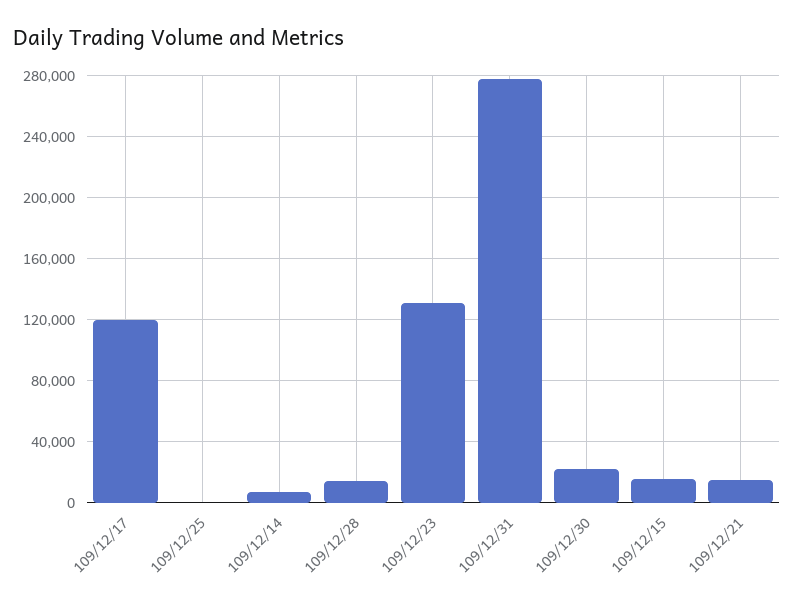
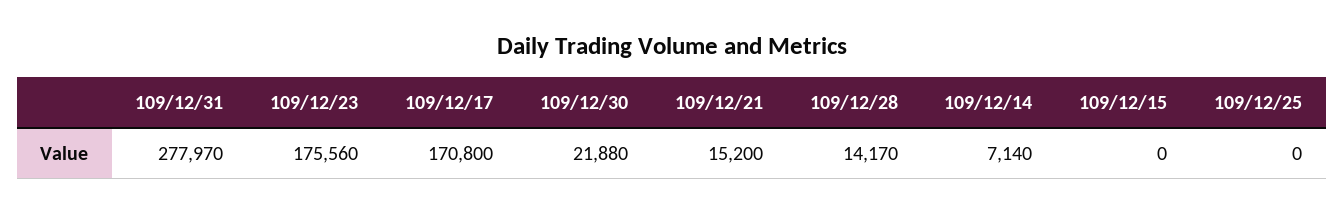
  {
-   "109/12/17": 120000,
+   "109/12/17": 170800,
    "109/12/25": 0,
    "109/12/14": 7140,
    "109/12/28": 14170,
-   "109/12/23": 130000,
+   "109/12/23": 175560,
    "109/12/31": 277970,
    "109/12/30": 21880,
-   "109/12/15": 15000,
+   "109/12/15": 0,
    "109/12/21": 15200
  }

